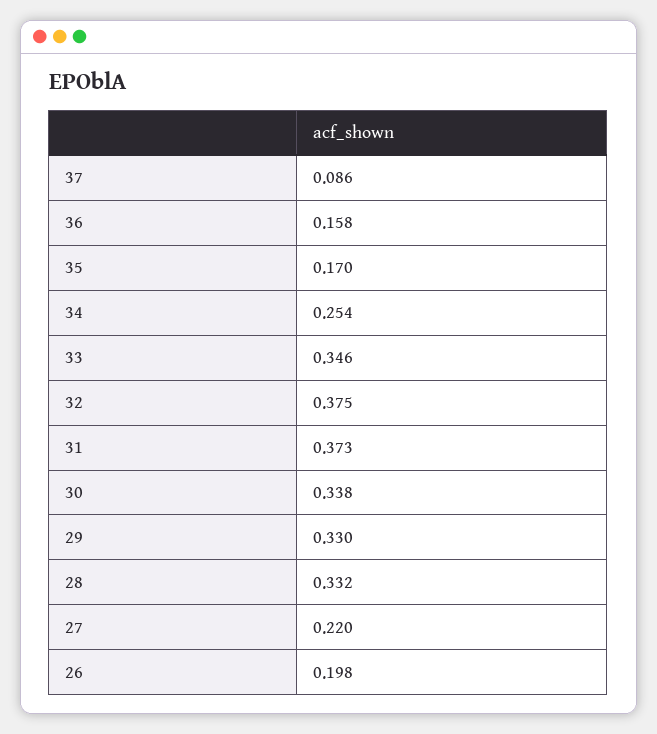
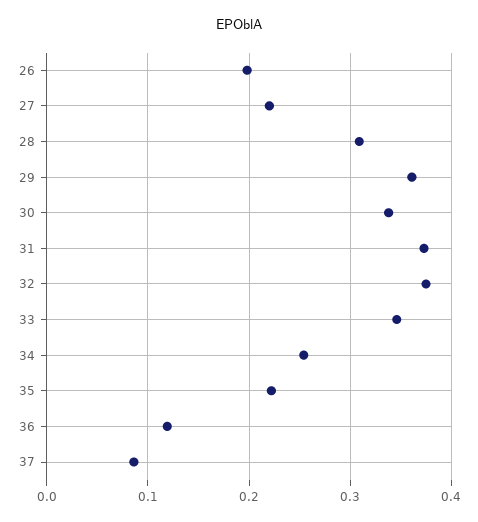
  {
    "37": 0.086,
-   "36": 0.158,
+   "36": 0.12,
-   "35": 0.17,
+   "35": 0.22,
    "34": 0.254,
    "33": 0.346,
    "32": 0.375,
    "31": 0.373,
    "30": 0.338,
-   "29": 0.33,
+   "29": 0.36,
-   "28": 0.332,
+   "28": 0.31,
    "27": 0.22,
    "26": 0.198
  }

